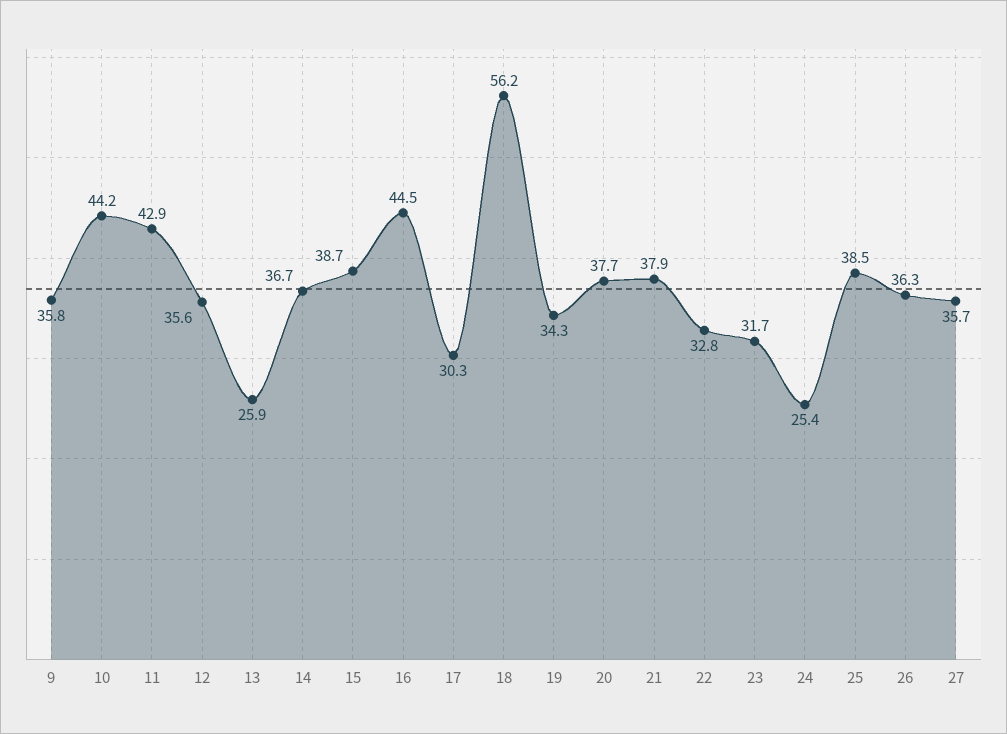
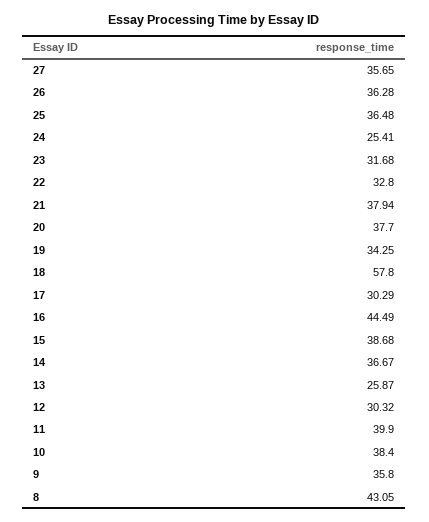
  {
    "9": 35.8,
-   "10": 44.2,
+   "10": 38.4,
-   "11": 42.9,
+   "11": 39.9,
-   "12": 35.6,
+   "12": 30.32,
    "13": 25.87,
    "14": 36.67,
    "15": 38.68,
    "16": 44.49,
    "17": 30.29,
-   "18": 56.2,
+   "18": 57.8,
    "19": 34.25,
    "20": 37.7,
    "21": 37.94,
    "22": 32.8,
    "23": 31.68,
    "24": 25.41,
-   "25": 38.5,
+   "25": 36.48,
    "26": 36.28,
-   "27": 35.65
+   "27": 35.65,
+   "8": 43.05
  }

